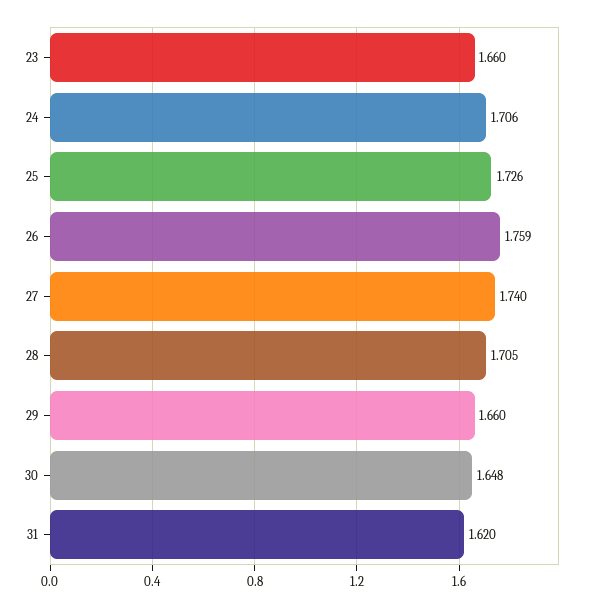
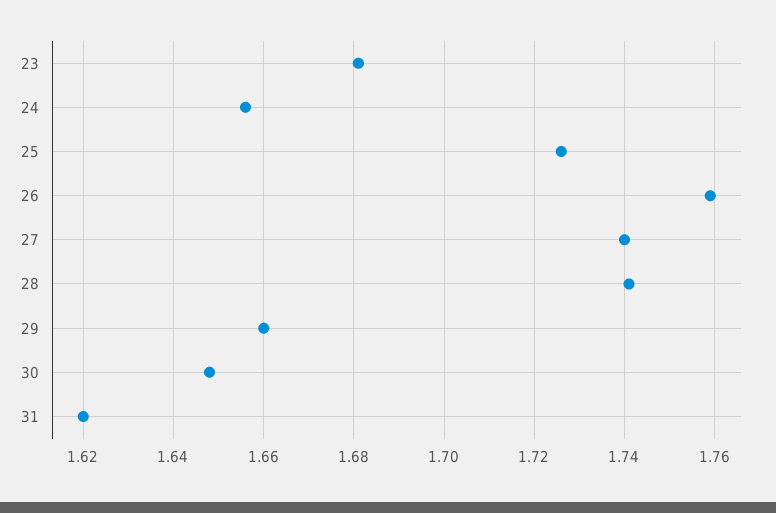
  {
-   "23": 1.66,
+   "23": 1.68,
-   "24": 1.706,
+   "24": 1.655,
    "25": 1.726,
    "26": 1.759,
    "27": 1.74,
-   "28": 1.705,
+   "28": 1.74,
    "29": 1.66,
    "30": 1.648,
    "31": 1.62
  }

